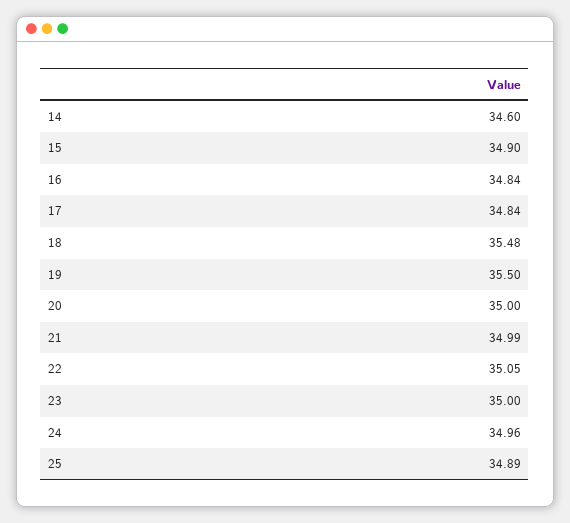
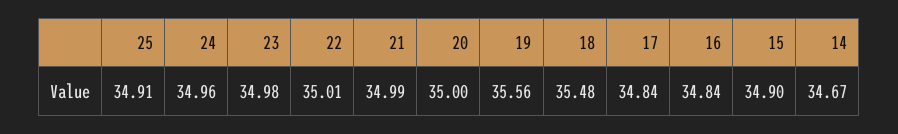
  {
-   "14": 34.6,
+   "14": 34.67,
    "15": 34.9,
    "16": 34.84,
    "17": 34.84,
    "18": 35.48,
-   "19": 35.5,
+   "19": 35.56,
    "20": 35,
    "21": 34.99,
-   "22": 35.05,
+   "22": 35.01,
-   "23": 35,
+   "23": 34.98,
    "24": 34.96,
-   "25": 34.89
+   "25": 34.91
  }

